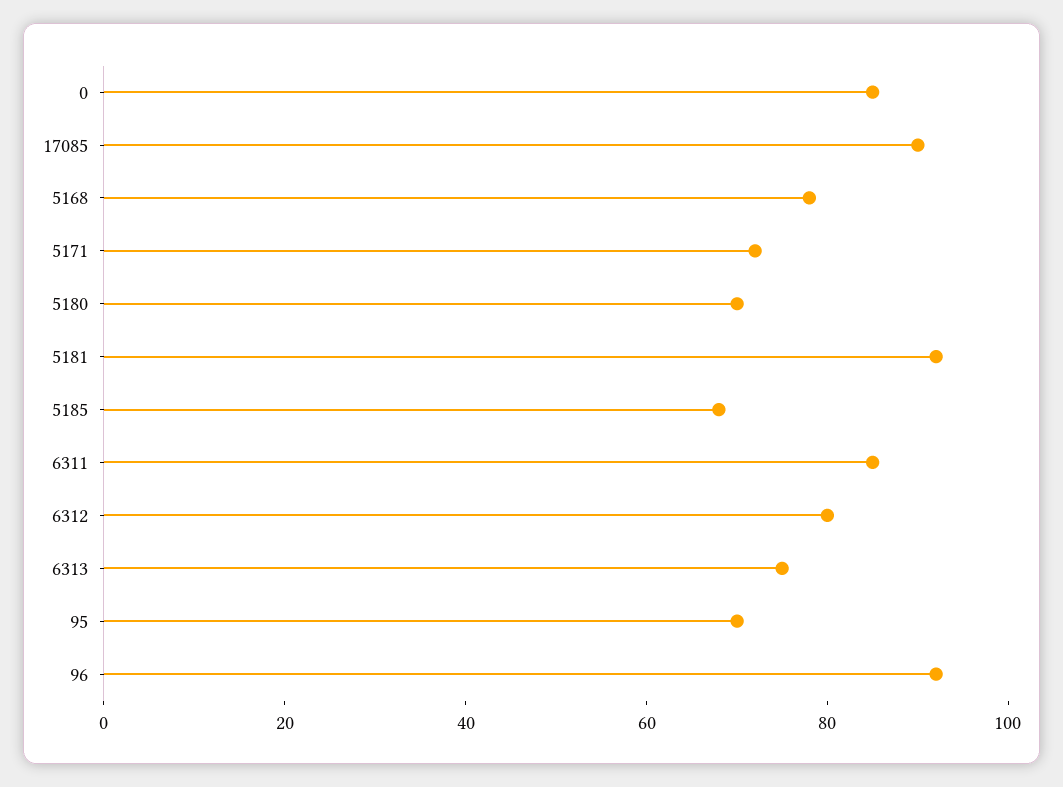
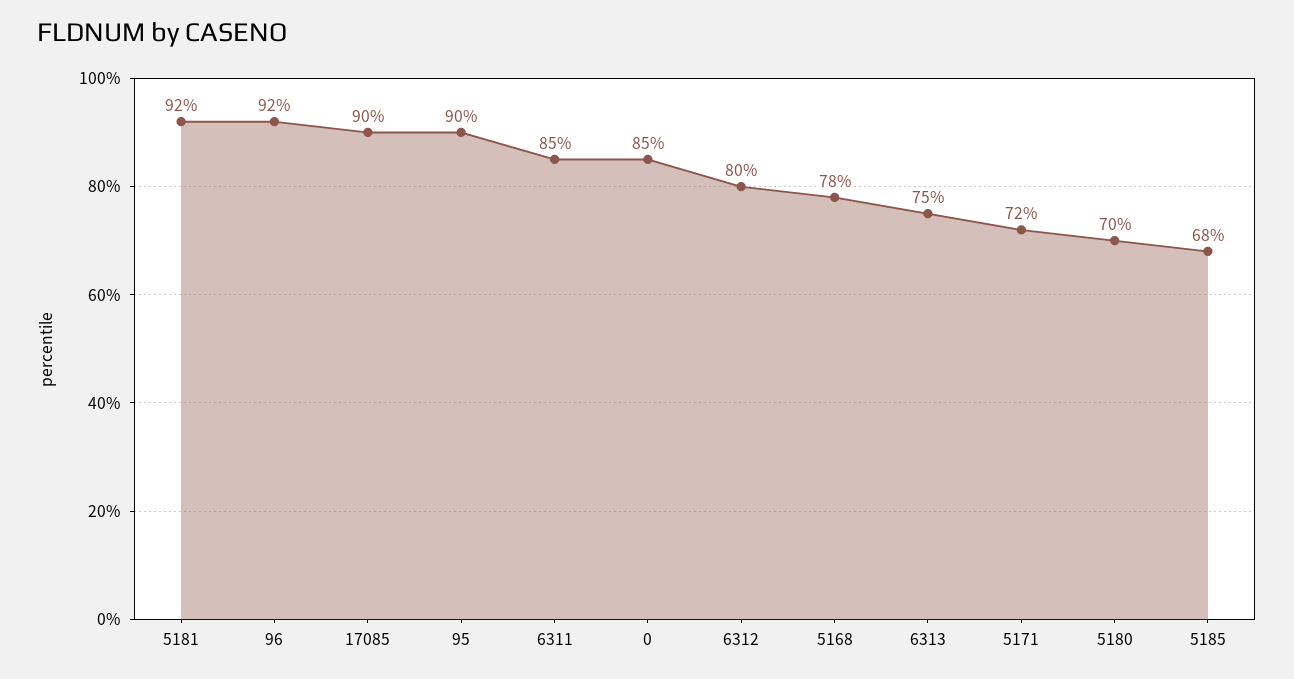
  {
    "0": 85,
    "17085": 90,
    "5168": 78,
    "5171": 72,
    "5180": 70,
    "5181": 92,
    "5185": 68,
    "6311": 85,
    "6312": 80,
    "6313": 75,
-   "95": 70,
+   "95": 90,
    "96": 92
  }

